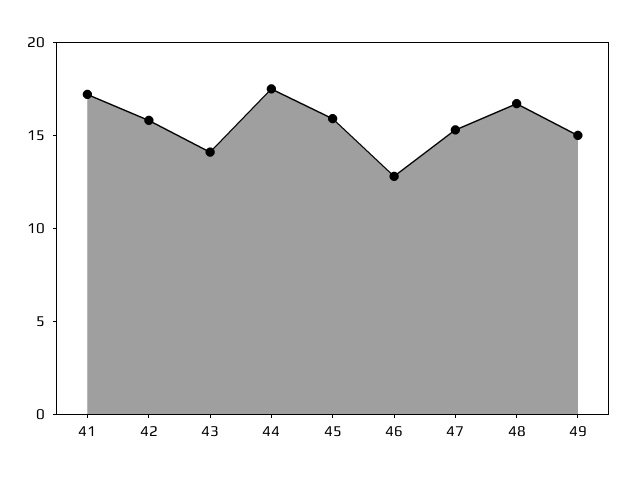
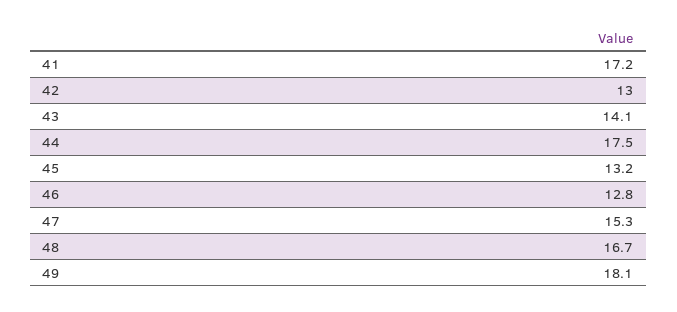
  {
    "41": 17.2,
-   "42": 16,
+   "42": 13,
    "43": 14.1,
    "44": 17.5,
-   "45": 16,
+   "45": 13.2,
    "46": 12.8,
    "47": 15.3,
    "48": 16.7,
-   "49": 15
+   "49": 18.1
  }

